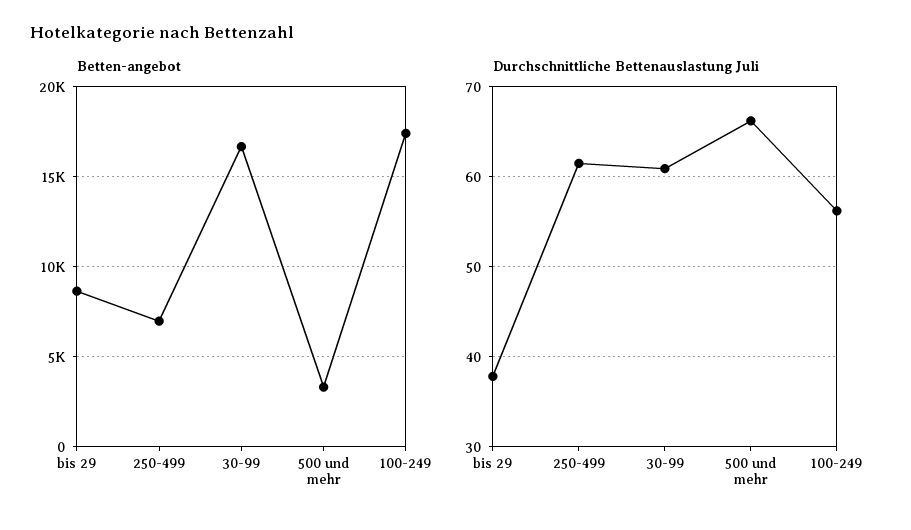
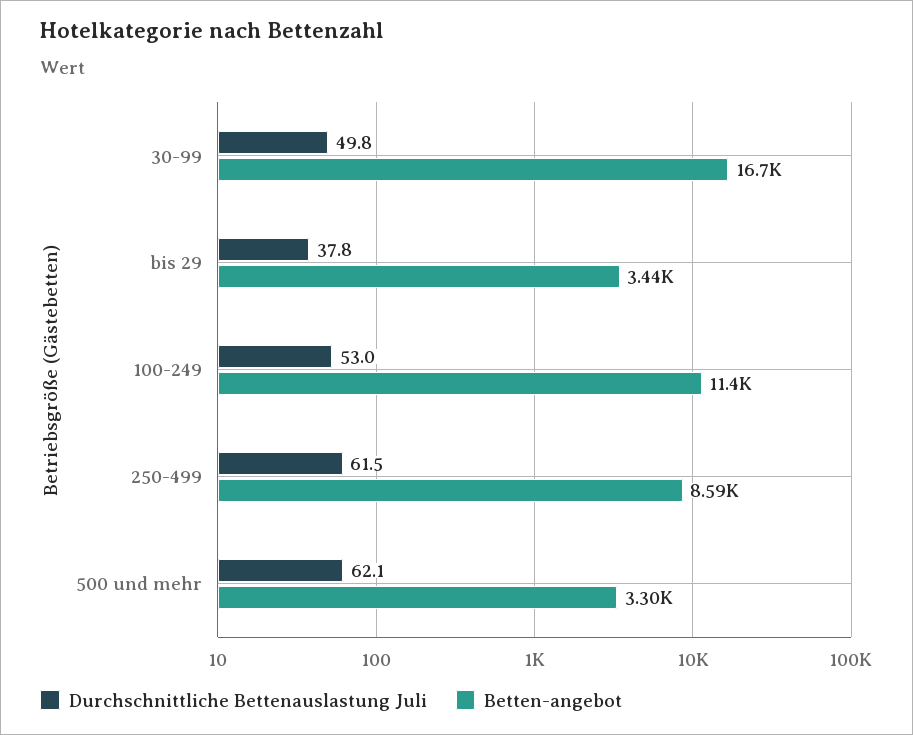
  {
    "Betten-angebot": {
-     "bis 29": 8500,
+     "bis 29": 3440,
-     "250-499": 7000,
+     "250-499": 8590,
      "30-99": 16700,
      "500 und mehr": 3300,
-     "100-249": 17500
+     "100-249": 11400
    },
    "Durchschnittliche Bettenauslastung Juli": {
      "bis 29": 37.8,
      "250-499": 61.5,
-     "30-99": 61,
+     "30-99": 49.8,
-     "500 und mehr": 66,
+     "500 und mehr": 62.1,
-     "100-249": 56
+     "100-249": 53
    }
  }

